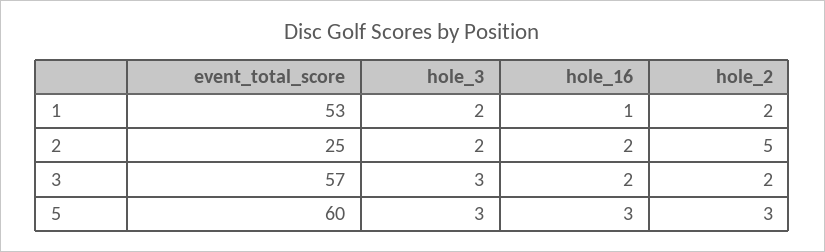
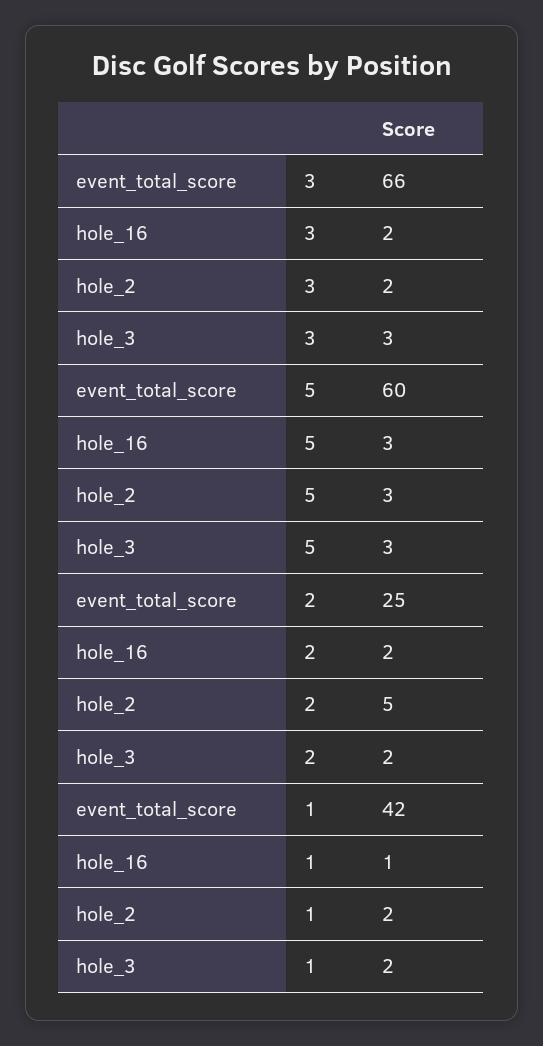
  {
    "event_total_score": {
-     "1": 53,
+     "1": 42,
      "2": 25,
-     "3": 57,
+     "3": 66,
      "5": 60
    },
    "hole_3": {
      "1": 2,
      "2": 2,
      "3": 3,
      "5": 3
    },
    "hole_16": {
      "1": 1,
      "2": 2,
      "3": 2,
      "5": 3
    },
    "hole_2": {
      "1": 2,
      "2": 5,
      "3": 2,
      "5": 3
    }
  }

